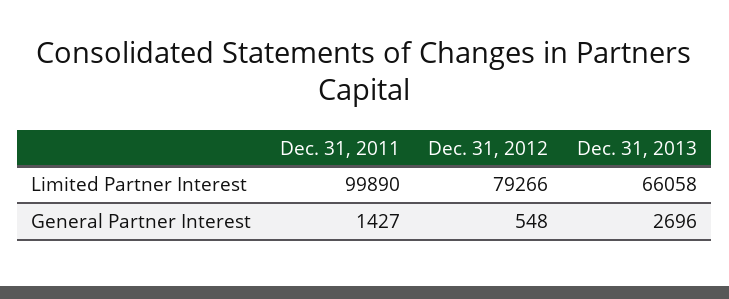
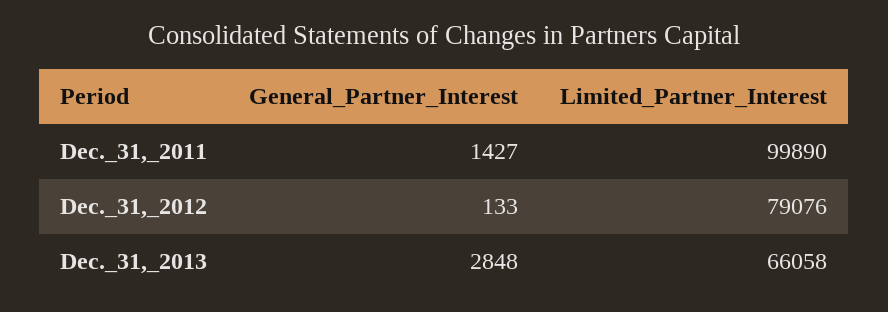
  {
    "Dec. 31, 2011": {
      "Limited Partner Interest": 99890,
      "General Partner Interest": 1427
    },
    "Dec. 31, 2012": {
-     "Limited Partner Interest": 79266,
+     "Limited Partner Interest": 79076,
-     "General Partner Interest": 548
+     "General Partner Interest": 133
    },
    "Dec. 31, 2013": {
      "Limited Partner Interest": 66058,
-     "General Partner Interest": 2696
+     "General Partner Interest": 2848
    }
  }

